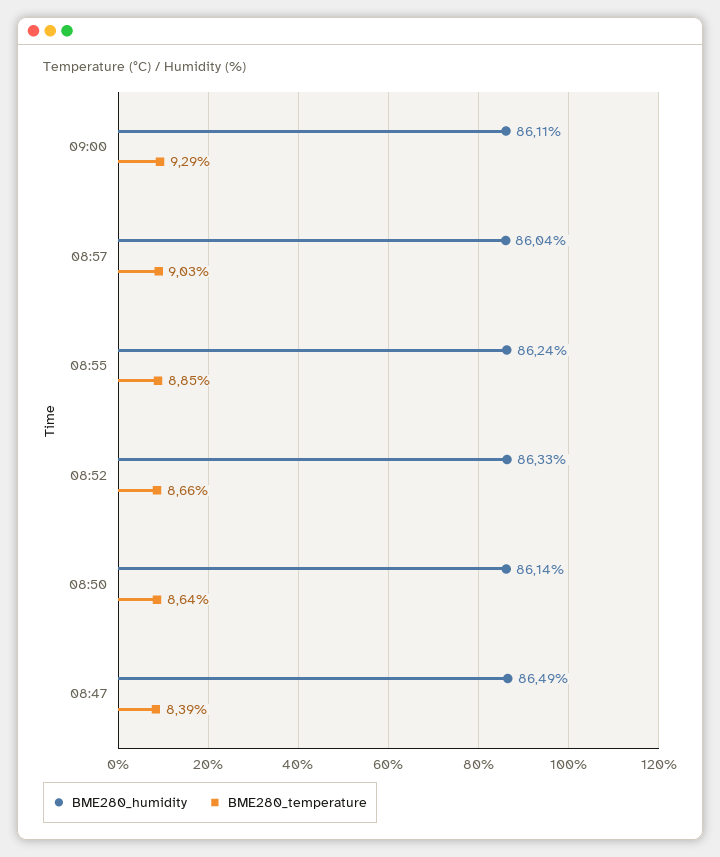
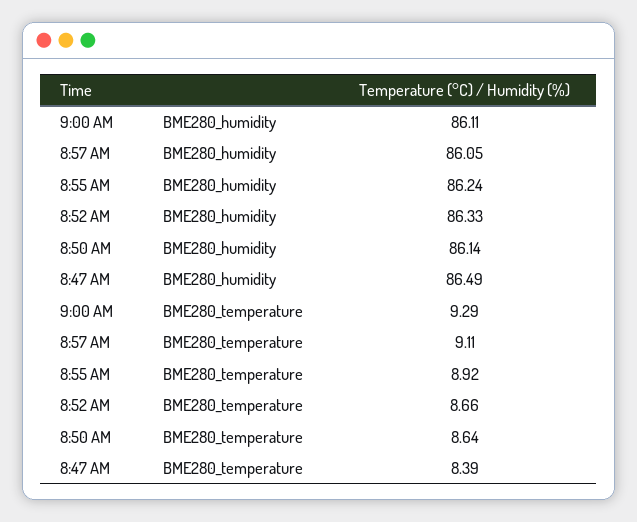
  {
    "BME280_humidity": {
      "09:00": 86.11,
-     "08:57": 86.04,
+     "08:57": 86.05,
      "08:55": 86.24,
      "08:52": 86.33,
      "08:50": 86.14,
      "08:47": 86.49
    },
    "BME280_temperature": {
      "09:00": 9.29,
-     "08:57": 9.03,
+     "08:57": 9.11,
-     "08:55": 8.85,
+     "08:55": 8.92,
      "08:52": 8.66,
      "08:50": 8.64,
      "08:47": 8.39
    }
  }

